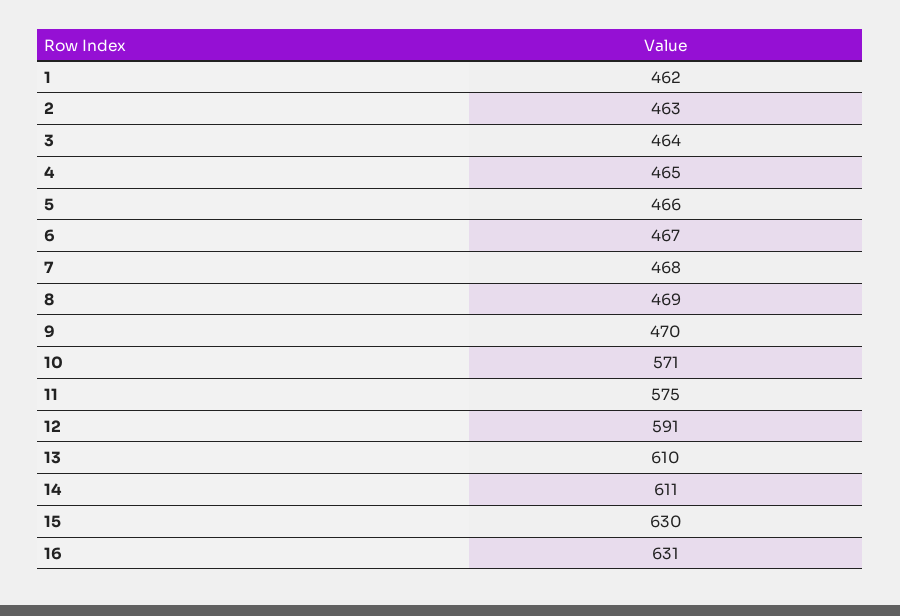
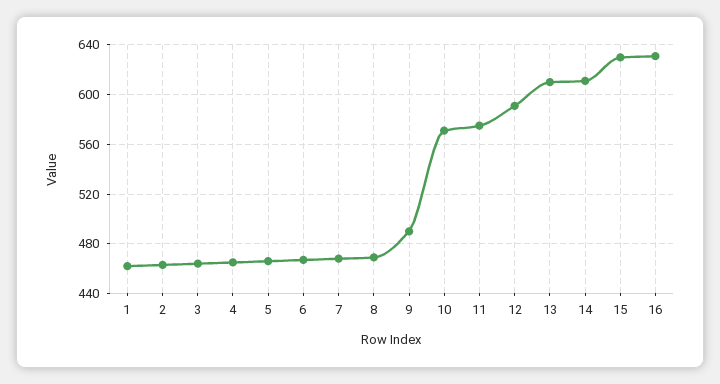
  {
    "1": 462,
    "2": 463,
    "3": 464,
    "4": 465,
    "5": 466,
    "6": 467,
    "7": 468,
    "8": 469,
-   "9": 470,
+   "9": 490,
    "10": 571,
    "11": 575,
    "12": 591,
    "13": 610,
    "14": 611,
    "15": 630,
    "16": 631
  }

